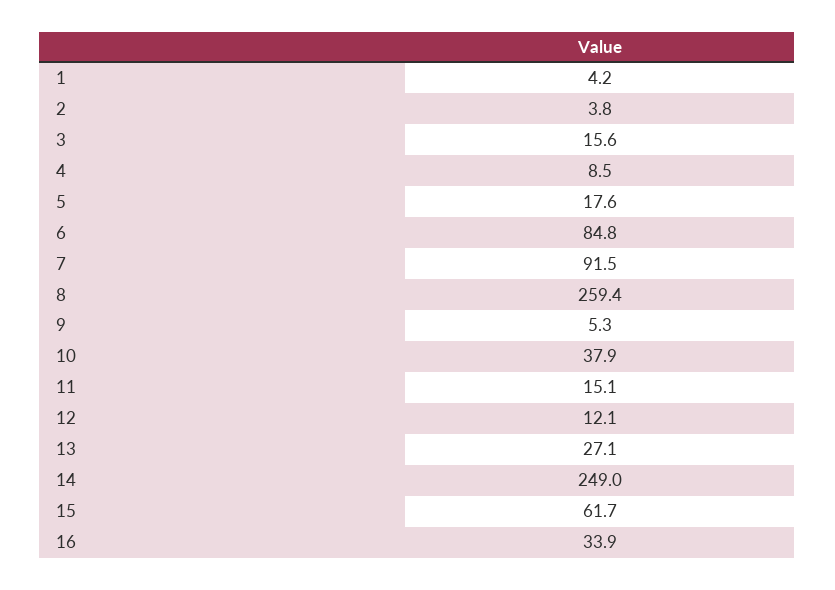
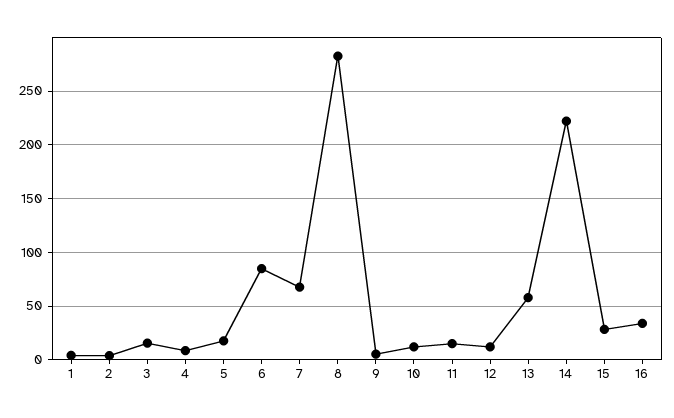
  {
    "1": 4.2,
    "2": 3.8,
    "3": 15.6,
    "4": 8.5,
    "5": 17.6,
    "6": 84.8,
-   "7": 91.5,
+   "7": 70,
-   "8": 259.4,
+   "8": 280,
    "9": 5.3,
-   "10": 37.9,
+   "10": 10,
    "11": 15.1,
    "12": 12.1,
-   "13": 27.1,
+   "13": 60,
-   "14": 249,
+   "14": 220,
-   "15": 61.7,
+   "15": 30,
    "16": 33.9
  }

